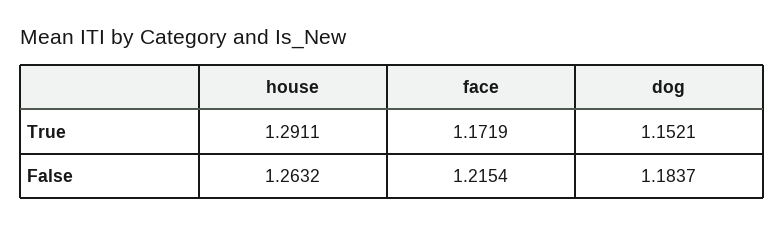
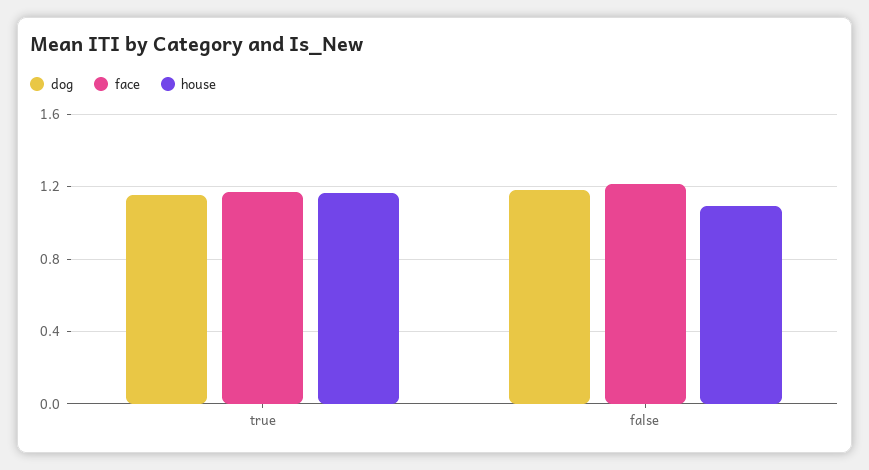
  {
    "house": {
-     "True": 1.2911,
+     "True": 1.15,
-     "False": 1.2632
+     "False": 1.1
    },
    "face": {
      "True": 1.1719,
      "False": 1.2154
    },
    "dog": {
      "True": 1.1521,
      "False": 1.1837
    }
  }

